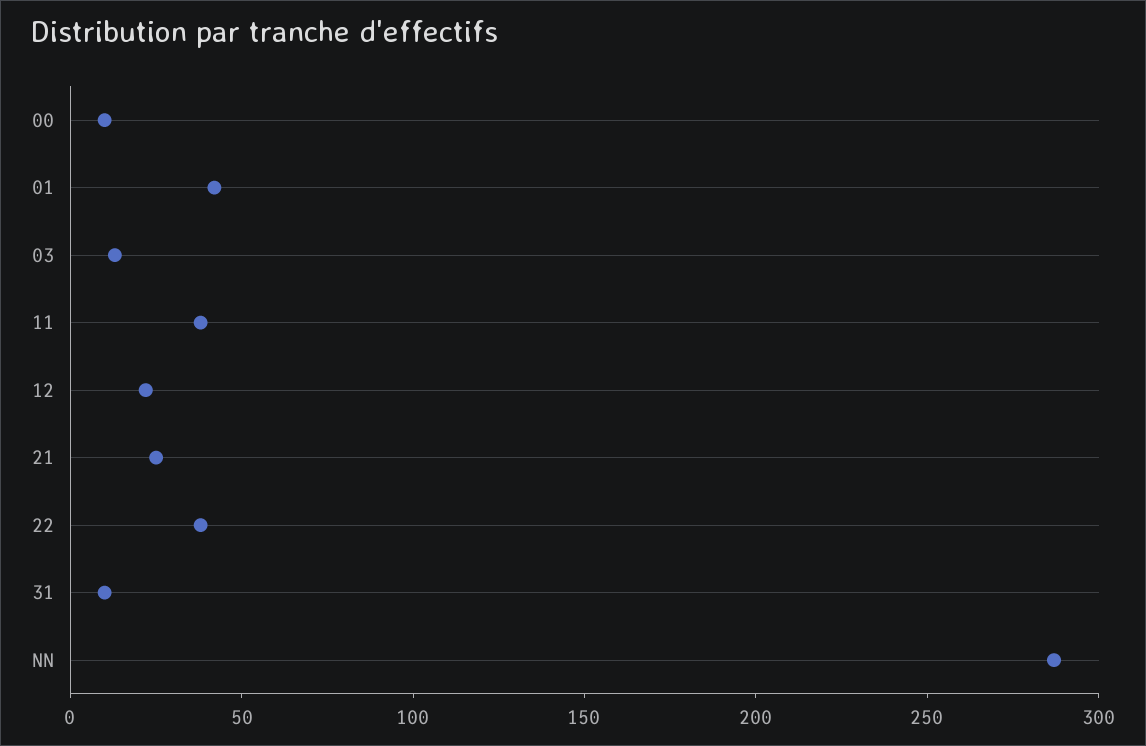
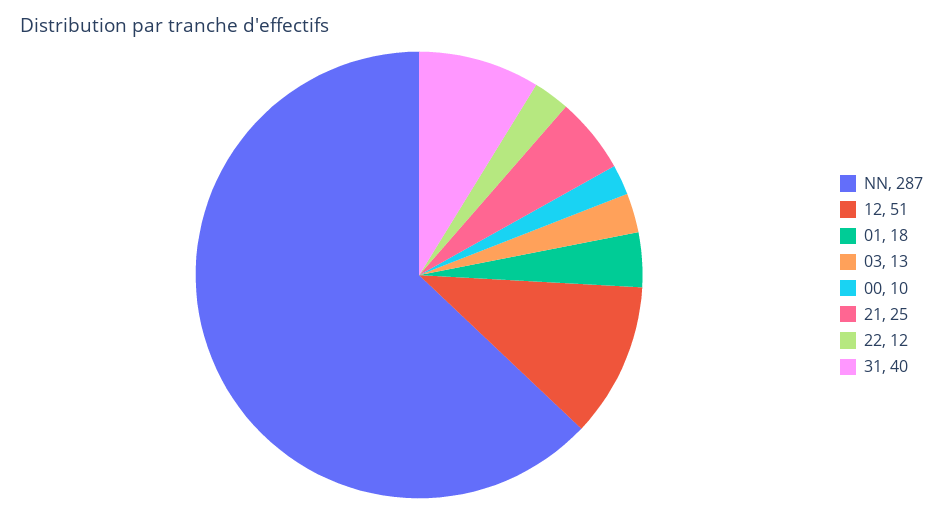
  {
    "00": 10,
-   "01": 40,
+   "01": 18,
    "03": 13,
-   "11": 40,
-   "12": 20,
+   "12": 51,
    "21": 25,
-   "22": 40,
+   "22": 12,
-   "31": 10,
+   "31": 40,
    "NN": 287
  }

